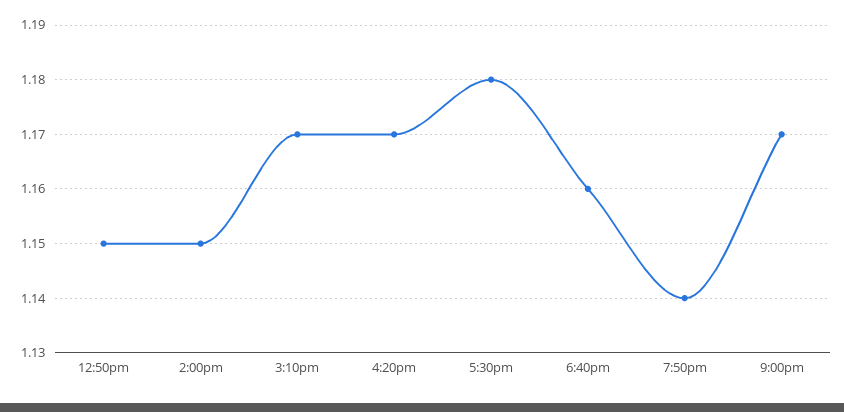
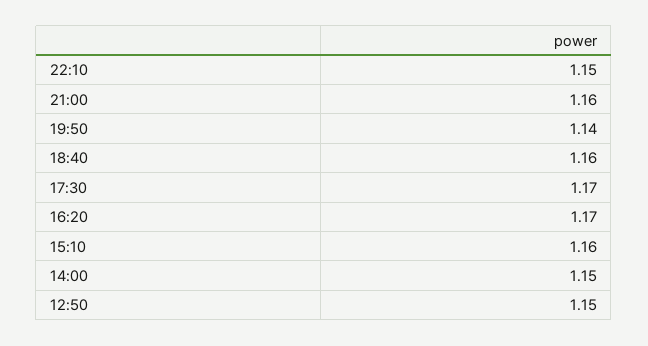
  {
    "12:50pm": 1.15,
    "2:00pm": 1.15,
-   "3:10pm": 1.17,
+   "3:10pm": 1.16,
    "4:20pm": 1.17,
-   "5:30pm": 1.18,
+   "5:30pm": 1.17,
    "6:40pm": 1.16,
    "7:50pm": 1.14,
-   "9:00pm": 1.17
+   "9:00pm": 1.16,
+   "22:10": 1.15
  }

